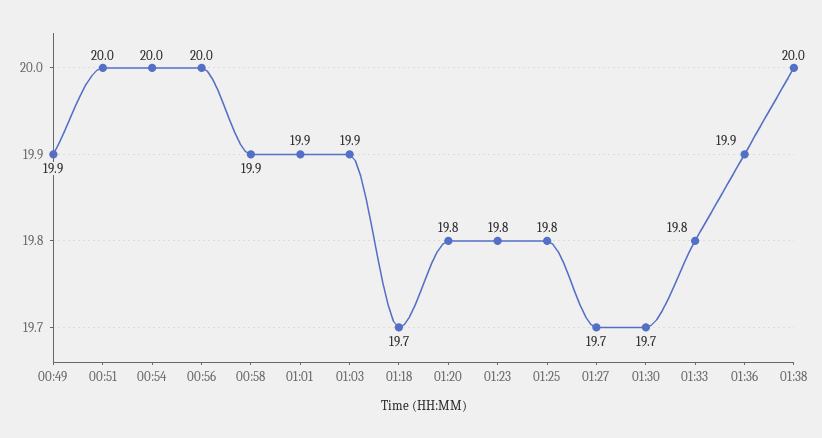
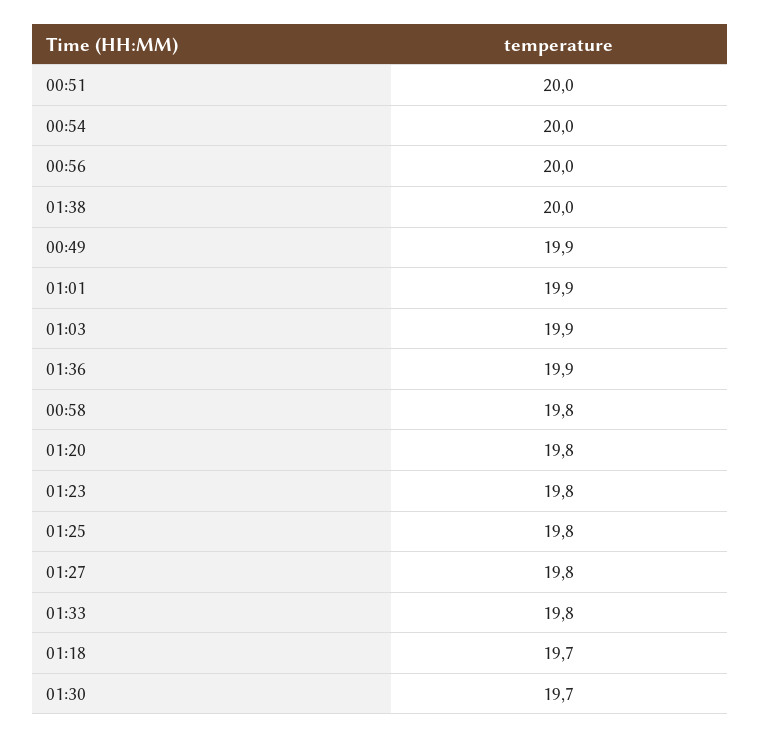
  {
    "00:49": 19.9,
    "00:51": 20,
    "00:54": 20,
    "00:56": 20,
-   "00:58": 19.9,
+   "00:58": 19.8,
    "01:01": 19.9,
    "01:03": 19.9,
    "01:18": 19.7,
    "01:20": 19.8,
    "01:23": 19.8,
    "01:25": 19.8,
-   "01:27": 19.7,
+   "01:27": 19.8,
    "01:30": 19.7,
    "01:33": 19.8,
    "01:36": 19.9,
    "01:38": 20
  }

